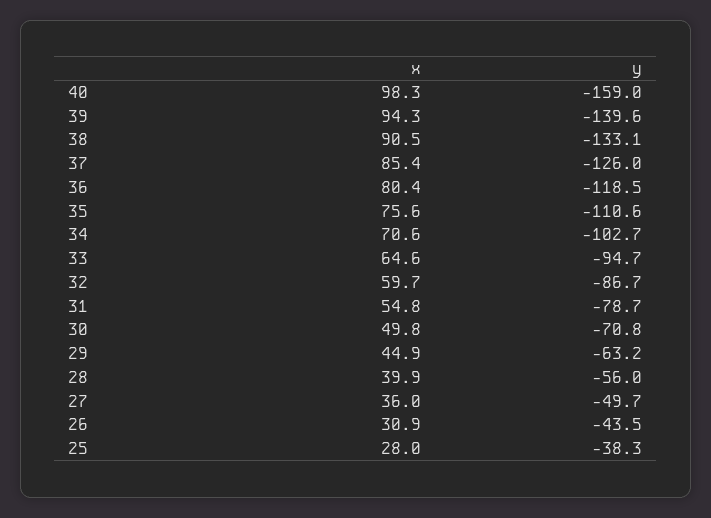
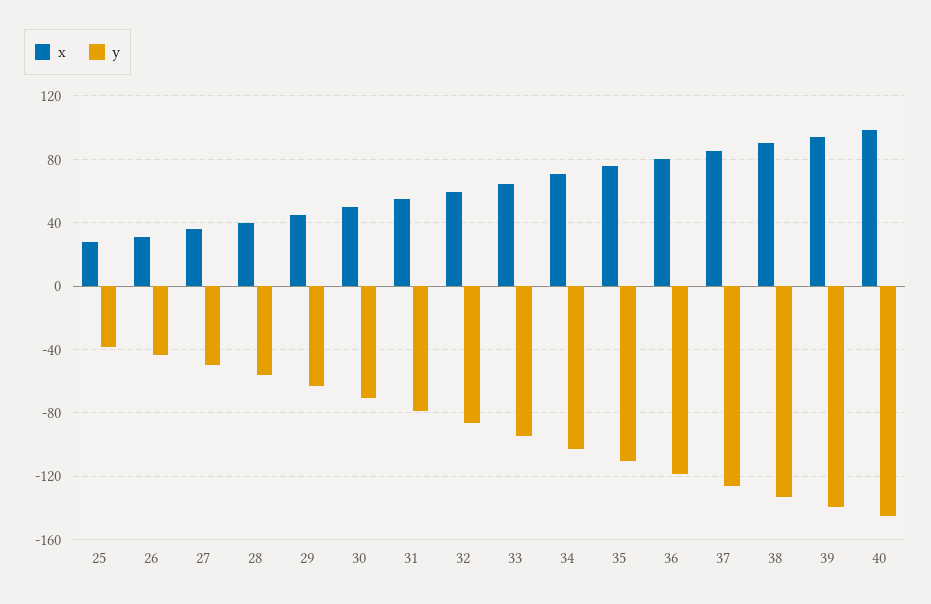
  {
    "x": {
      "40": 98.3,
      "39": 94.3,
      "38": 90.5,
      "37": 85.4,
      "36": 80.4,
      "35": 75.6,
      "34": 70.6,
      "33": 64.6,
      "32": 59.7,
      "31": 54.8,
      "30": 49.8,
      "29": 44.9,
      "28": 39.9,
      "27": 36,
      "26": 30.9,
      "25": 28
    },
    "y": {
-     "40": -159,
+     "40": -145,
      "39": -139.6,
      "38": -133.1,
      "37": -126,
      "36": -118.5,
      "35": -110.6,
      "34": -102.7,
      "33": -94.7,
      "32": -86.7,
      "31": -78.7,
      "30": -70.8,
      "29": -63.2,
      "28": -56,
      "27": -49.7,
      "26": -43.5,
      "25": -38.3
    }
  }

